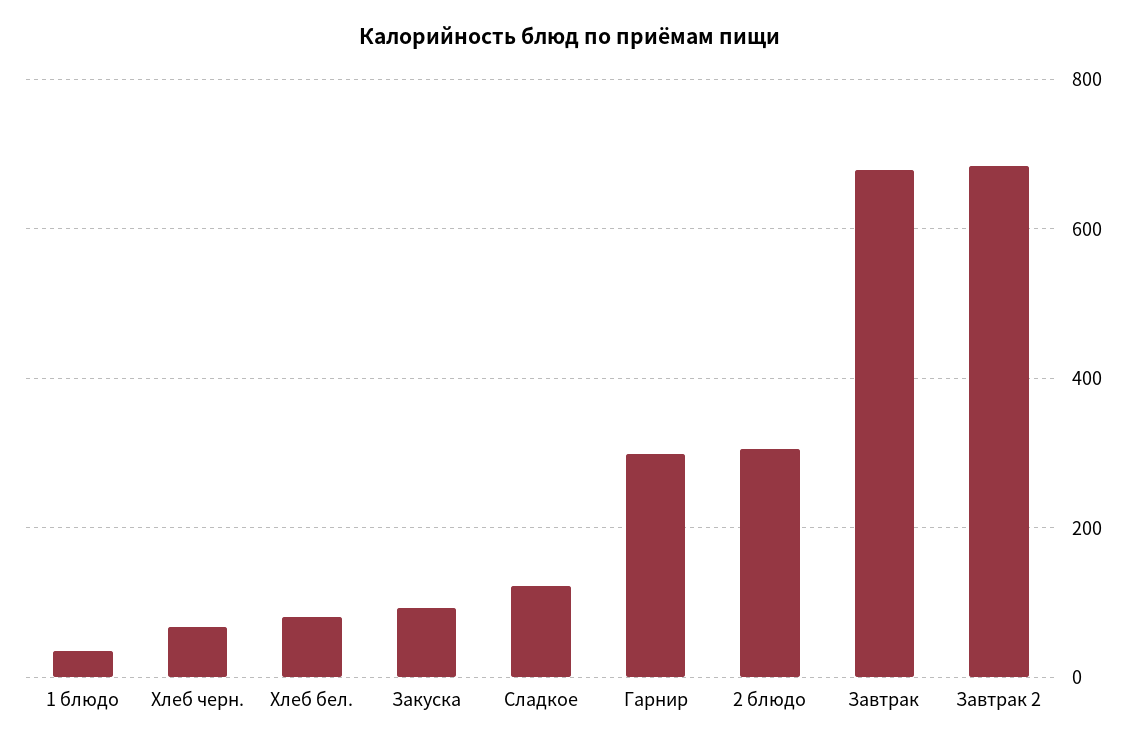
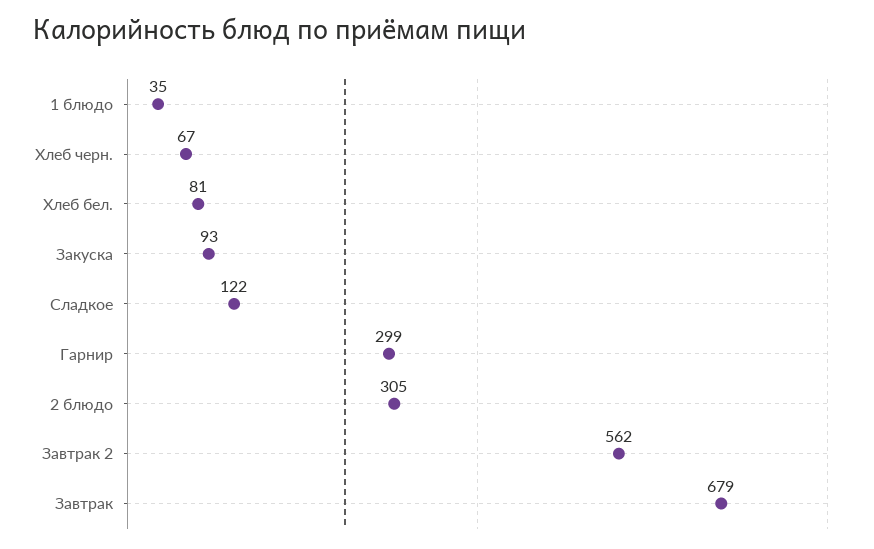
  {
    "1 блюдо": 35,
    "Хлеб черн.": 67,
    "Хлеб бел.": 81,
    "Закуска": 93,
    "Сладкое": 122,
    "Гарнир": 299,
    "2 блюдо": 305,
    "Завтрак": 679,
-   "Завтрак 2": 680
+   "Завтрак 2": 562
  }

